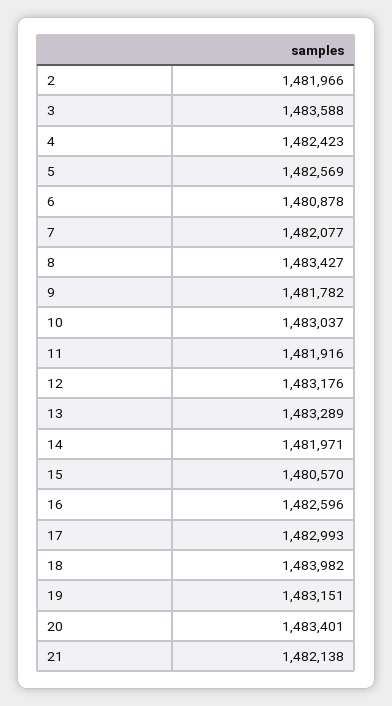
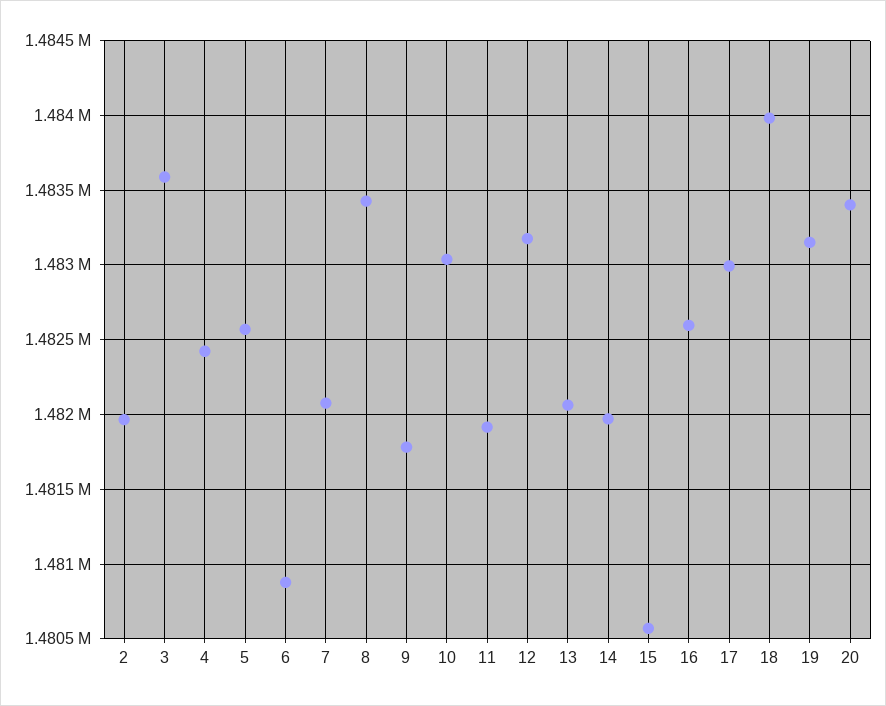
  {
    "2": 1481966,
    "3": 1483588,
    "4": 1482423,
    "5": 1482569,
    "6": 1480878,
    "7": 1482077,
    "8": 1483427,
    "9": 1481782,
    "10": 1483037,
    "11": 1481916,
    "12": 1483176,
-   "13": 1483289,
+   "13": 1482050,
    "14": 1481971,
    "15": 1480570,
    "16": 1482596,
    "17": 1482993,
    "18": 1483982,
    "19": 1483151,
-   "20": 1483401,
+   "20": 1483401
-   "21": 1482138
  }

